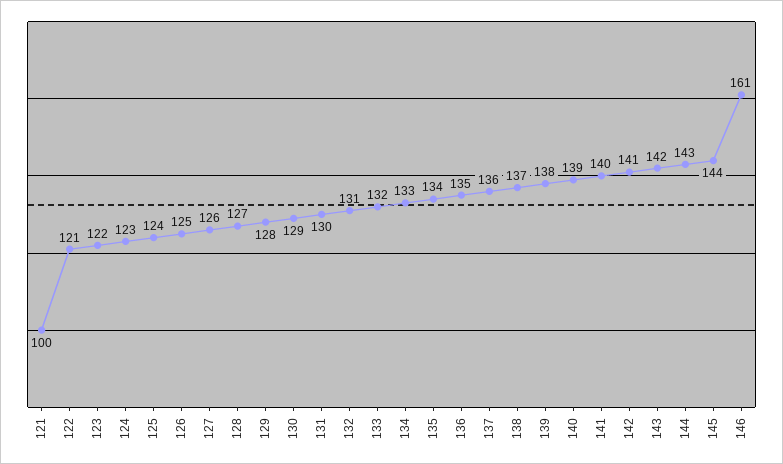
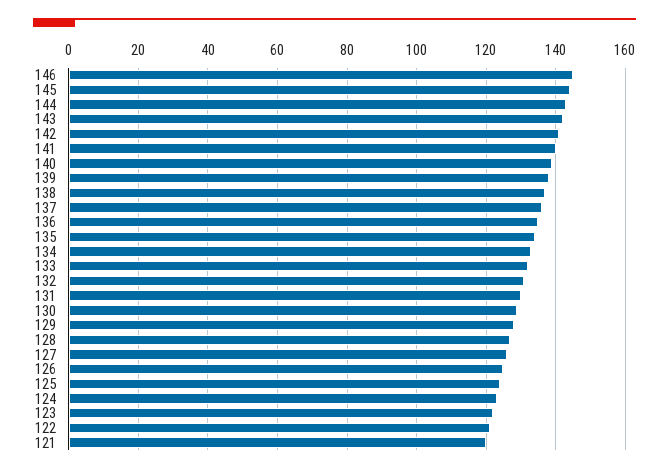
  {
-   "121": 100,
+   "121": 120,
    "122": 121,
    "123": 122,
    "124": 123,
    "125": 124,
    "126": 125,
    "127": 126,
    "128": 127,
    "129": 128,
    "130": 129,
    "131": 130,
    "132": 131,
    "133": 132,
    "134": 133,
    "135": 134,
    "136": 135,
    "137": 136,
    "138": 137,
    "139": 138,
    "140": 139,
    "141": 140,
    "142": 141,
    "143": 142,
    "144": 143,
    "145": 144,
-   "146": 161
+   "146": 145
  }

